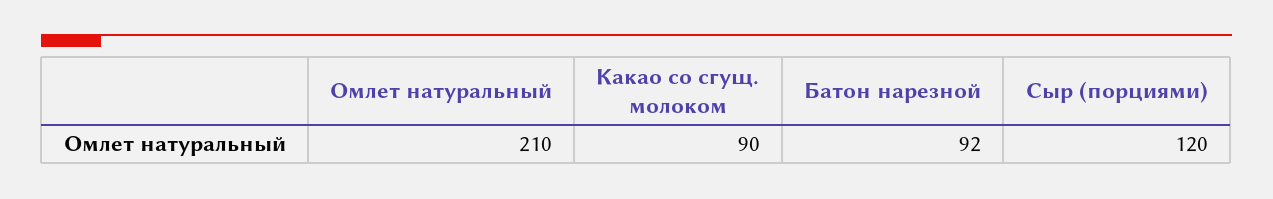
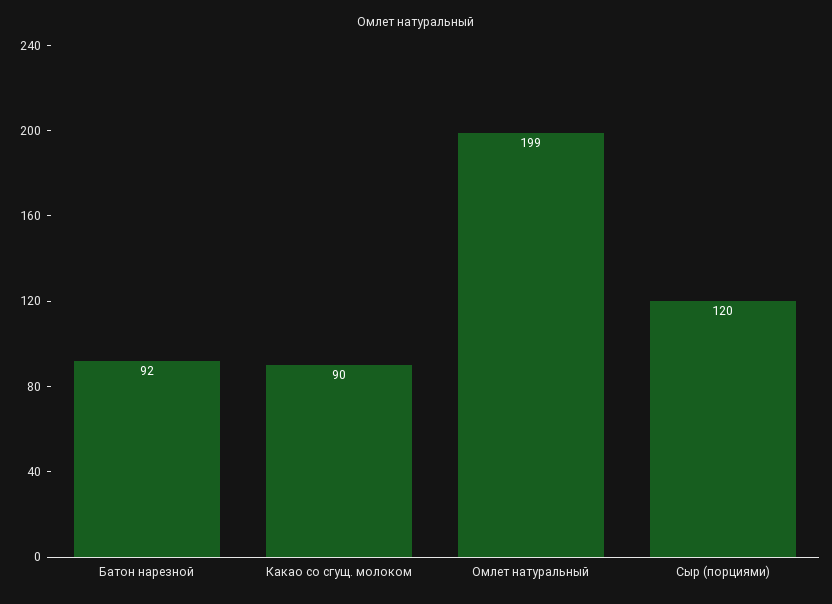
  {
-   "Омлет натуральный": 210,
+   "Омлет натуральный": 199,
    "Какао со сгущ. молоком": 90,
    "Батон нарезной": 92,
    "Сыр (порциями)": 120
  }

